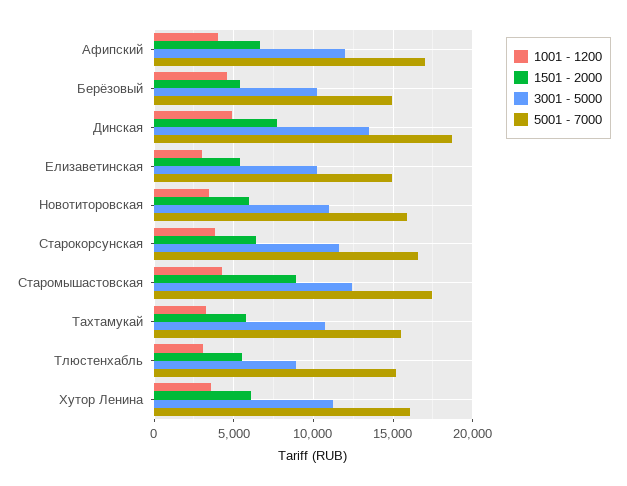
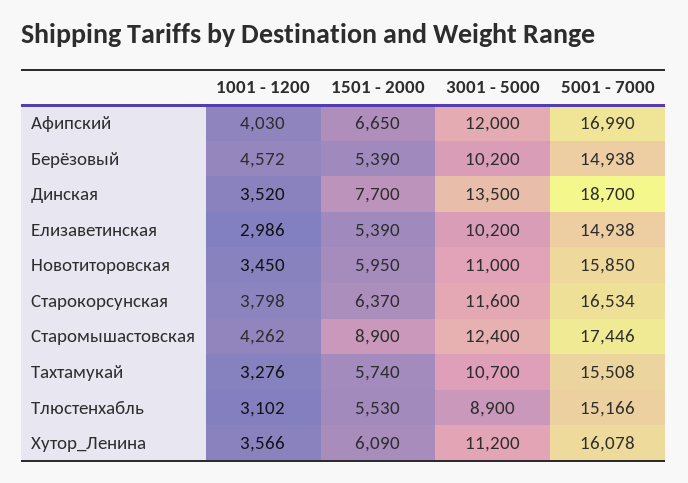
  {
    "1001 - 1200": {
      "Афипский": 4030,
      "Берёзовый": 4572,
-     "Динская": 5000,
+     "Динская": 3520,
      "Елизаветинская": 2986,
      "Новотиторовская": 3450,
      "Старокорсунская": 3798,
      "Старомышастовская": 4262,
      "Тахтамукай": 3276,
      "Тлюстенхабль": 3102,
      "Хутор Ленина": 3566
    },
    "1501 - 2000": {
      "Афипский": 6650,
      "Берёзовый": 5390,
      "Динская": 7700,
      "Елизаветинская": 5390,
      "Новотиторовская": 5950,
      "Старокорсунская": 6370,
      "Старомышастовская": 8900,
      "Тахтамукай": 5740,
      "Тлюстенхабль": 5530,
      "Хутор Ленина": 6090
    },
    "3001 - 5000": {
      "Афипский": 12000,
      "Берёзовый": 10200,
      "Динская": 13500,
      "Елизаветинская": 10200,
      "Новотиторовская": 11000,
      "Старокорсунская": 11600,
      "Старомышастовская": 12400,
      "Тахтамукай": 10700,
      "Тлюстенхабль": 8900,
      "Хутор Ленина": 11200
    },
    "5001 - 7000": {
      "Афипский": 16990,
      "Берёзовый": 14938,
      "Динская": 18700,
      "Елизаветинская": 14938,
      "Новотиторовская": 15850,
      "Старокорсунская": 16534,
      "Старомышастовская": 17446,
      "Тахтамукай": 15508,
      "Тлюстенхабль": 15166,
      "Хутор Ленина": 16078
    }
  }

